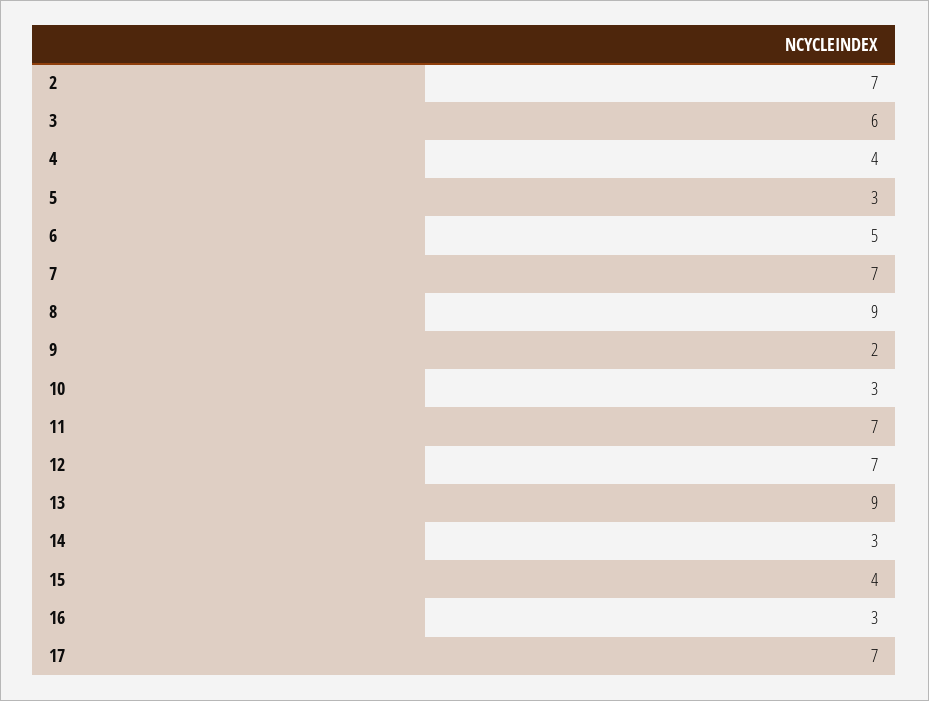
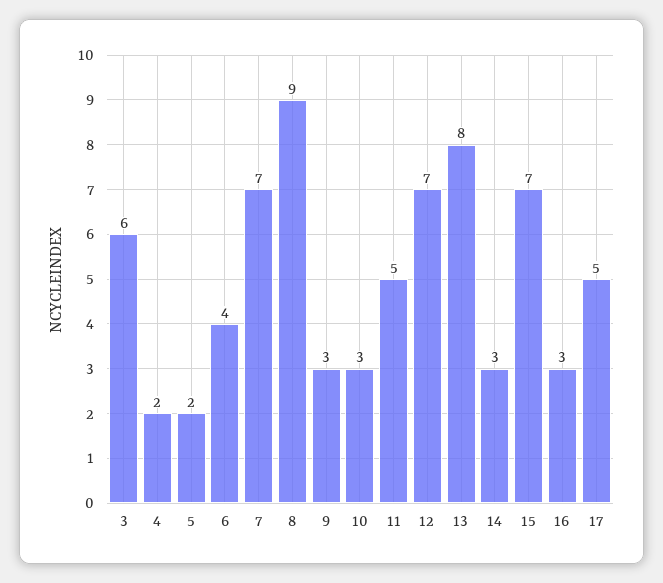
  {
-   "2": 7,
    "3": 6,
-   "4": 4,
+   "4": 2,
-   "5": 3,
+   "5": 2,
-   "6": 5,
+   "6": 4,
    "7": 7,
    "8": 9,
-   "9": 2,
+   "9": 3,
    "10": 3,
-   "11": 7,
+   "11": 5,
    "12": 7,
-   "13": 9,
+   "13": 8,
    "14": 3,
-   "15": 4,
+   "15": 7,
    "16": 3,
-   "17": 7
+   "17": 5
  }

